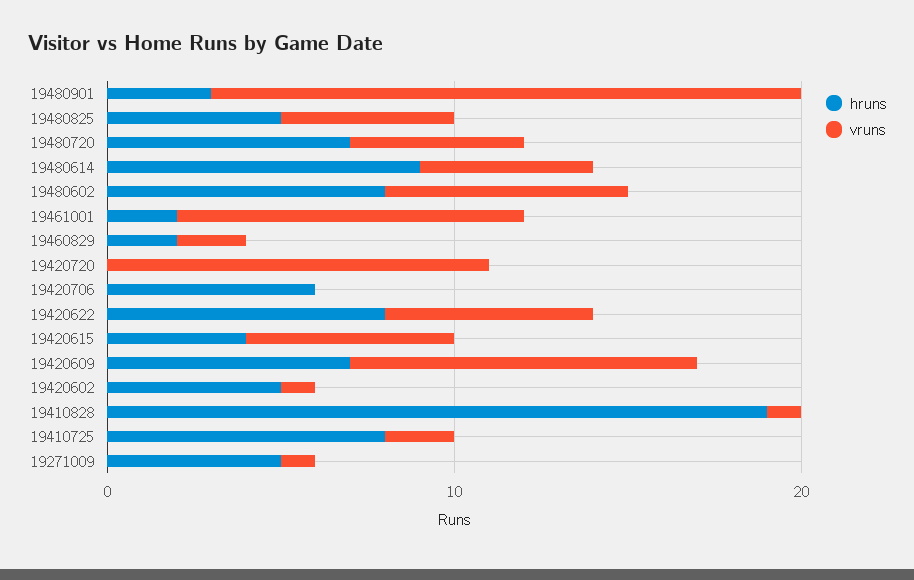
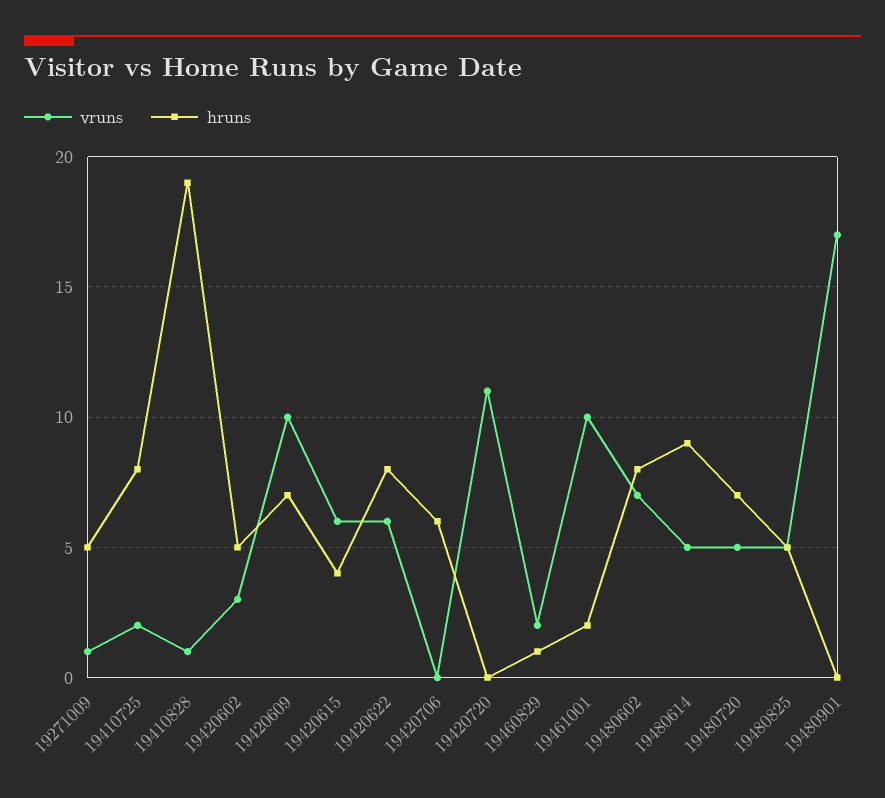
  {
    "hruns": {
-     "19480901": 3,
+     "19480901": 0,
      "19480825": 5,
      "19480720": 7,
      "19480614": 9,
      "19480602": 8,
      "19461001": 2,
-     "19460829": 2,
+     "19460829": 1,
      "19420720": 0,
      "19420706": 6,
      "19420622": 8,
      "19420615": 4,
      "19420609": 7,
      "19420602": 5,
      "19410828": 19,
      "19410725": 8,
      "19271009": 5
    },
    "vruns": {
      "19480901": 17,
      "19480825": 5,
      "19480720": 5,
      "19480614": 5,
      "19480602": 7,
      "19461001": 10,
      "19460829": 2,
      "19420720": 11,
      "19420706": 0,
      "19420622": 6,
      "19420615": 6,
      "19420609": 10,
-     "19420602": 1,
+     "19420602": 3,
      "19410828": 1,
      "19410725": 2,
      "19271009": 1
    }
  }

